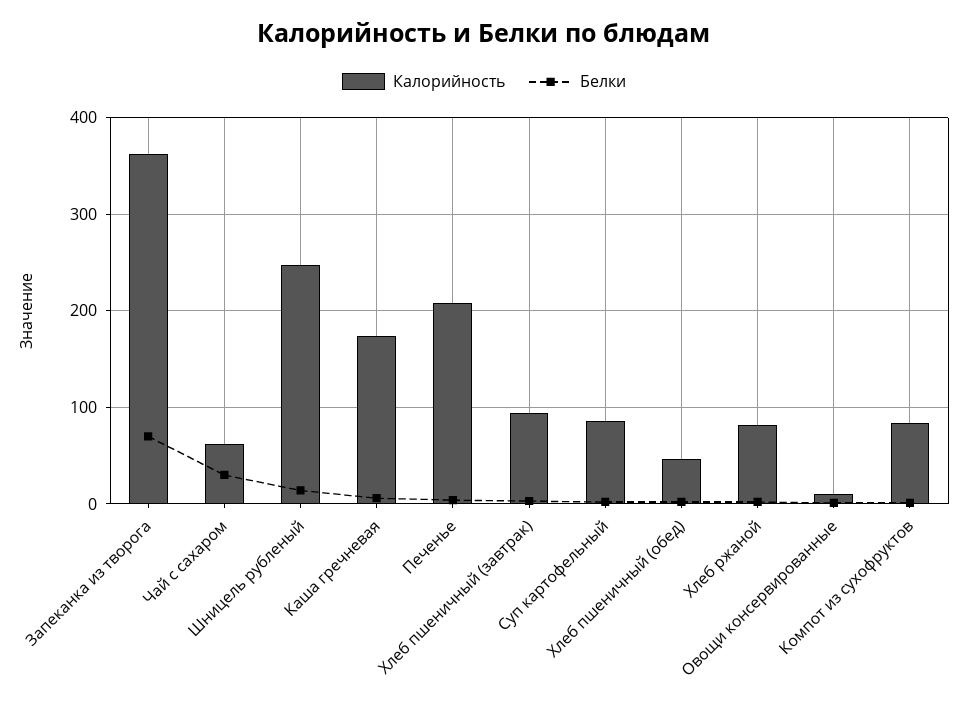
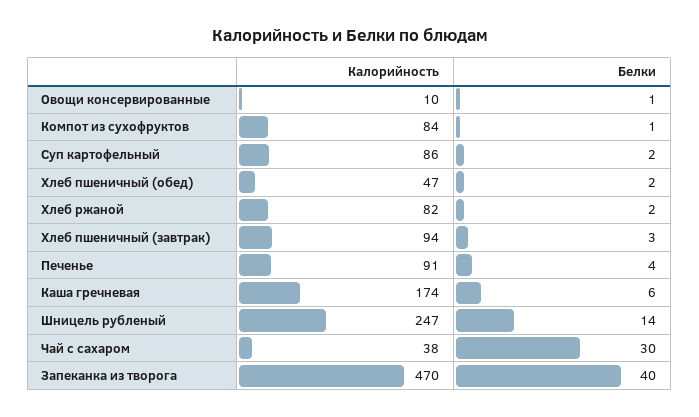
  {
    "Калорийность": {
-     "Запеканка из творога": 360,
+     "Запеканка из творога": 470,
-     "Чай с сахаром": 60,
+     "Чай с сахаром": 38,
      "Шницель рубленый": 247,
      "Каша гречневая": 174,
-     "Печенье": 210,
+     "Печенье": 91,
      "Хлеб пшеничный (завтрак)": 94,
      "Суп картофельный": 86,
      "Хлеб пшеничный (обед)": 47,
      "Хлеб ржаной": 82,
      "Овощи консервированные": 10,
      "Компот из сухофруктов": 84
    },
    "Белки": {
-     "Запеканка из творога": 70,
+     "Запеканка из творога": 40,
      "Чай с сахаром": 30,
      "Шницель рубленый": 14,
      "Каша гречневая": 6,
      "Печенье": 4,
      "Хлеб пшеничный (завтрак)": 3,
      "Суп картофельный": 2,
      "Хлеб пшеничный (обед)": 2,
      "Хлеб ржаной": 2,
      "Овощи консервированные": 1,
      "Компот из сухофруктов": 1
    }
  }

